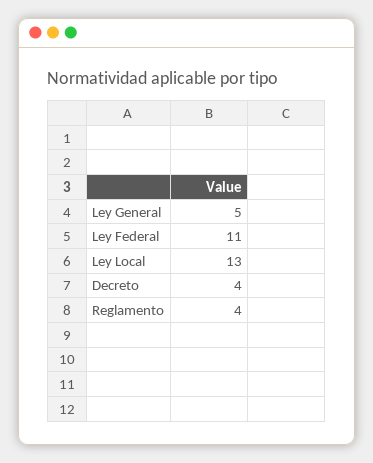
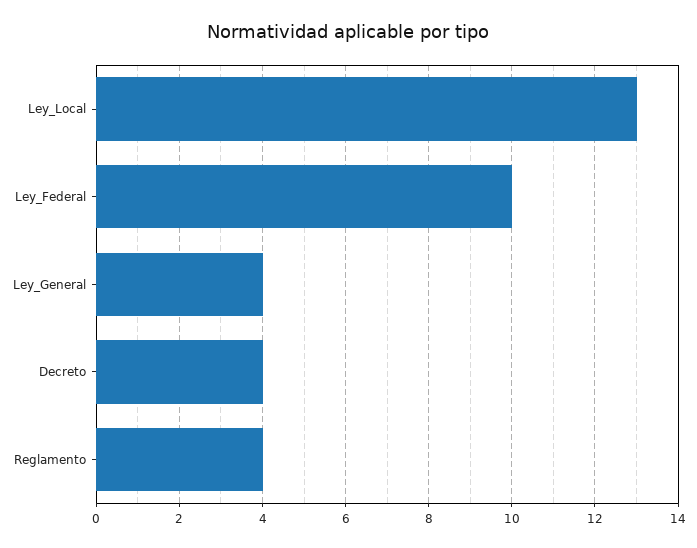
  {
-   "Ley General": 5,
+   "Ley General": 4,
-   "Ley Federal": 11,
+   "Ley Federal": 10,
    "Ley Local": 13,
    "Decreto": 4,
    "Reglamento": 4
  }

